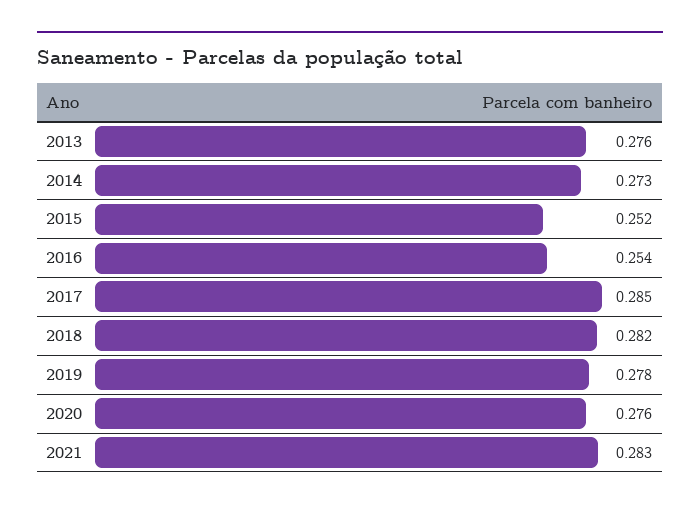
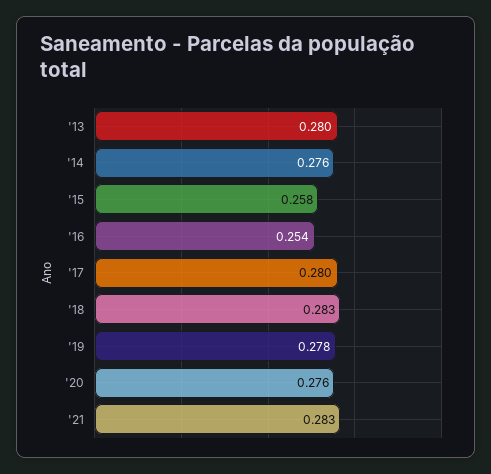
  {
-   "2013": 0.276,
+   "2013": 0.28,
-   "2014": 0.273,
+   "2014": 0.276,
-   "2015": 0.252,
+   "2015": 0.258,
    "2016": 0.254,
-   "2017": 0.285,
+   "2017": 0.28,
-   "2018": 0.282,
+   "2018": 0.283,
    "2019": 0.278,
    "2020": 0.276,
    "2021": 0.283
  }

